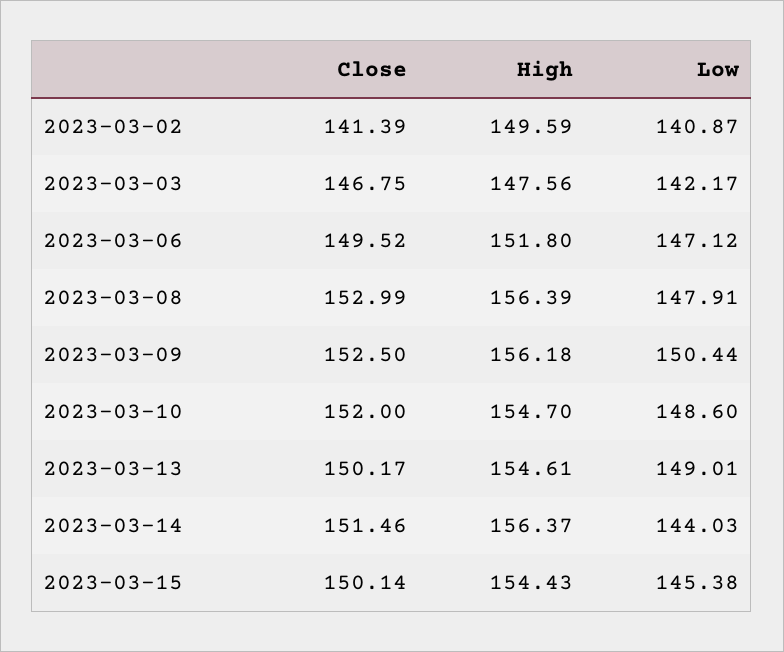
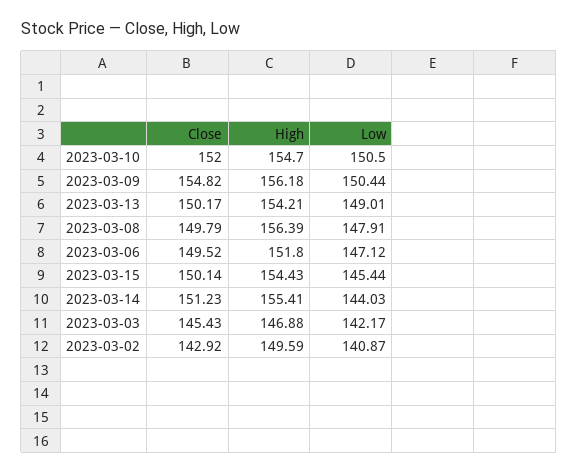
  {
    "Close": {
-     "2023-03-02": 141.39,
+     "2023-03-02": 142.92,
-     "2023-03-03": 146.75,
+     "2023-03-03": 145.43,
      "2023-03-06": 149.52,
-     "2023-03-08": 152.99,
+     "2023-03-08": 149.79,
-     "2023-03-09": 152.5,
+     "2023-03-09": 154.82,
      "2023-03-10": 152,
      "2023-03-13": 150.17,
-     "2023-03-14": 151.46,
+     "2023-03-14": 151.23,
      "2023-03-15": 150.14
    },
    "High": {
      "2023-03-02": 149.59,
-     "2023-03-03": 147.56,
+     "2023-03-03": 146.88,
      "2023-03-06": 151.8,
      "2023-03-08": 156.39,
      "2023-03-09": 156.18,
      "2023-03-10": 154.7,
-     "2023-03-13": 154.61,
+     "2023-03-13": 154.21,
-     "2023-03-14": 156.37,
+     "2023-03-14": 155.41,
      "2023-03-15": 154.43
    },
    "Low": {
      "2023-03-02": 140.87,
      "2023-03-03": 142.17,
      "2023-03-06": 147.12,
      "2023-03-08": 147.91,
      "2023-03-09": 150.44,
-     "2023-03-10": 148.6,
+     "2023-03-10": 150.5,
      "2023-03-13": 149.01,
      "2023-03-14": 144.03,
-     "2023-03-15": 145.38
+     "2023-03-15": 145.44
    }
  }

